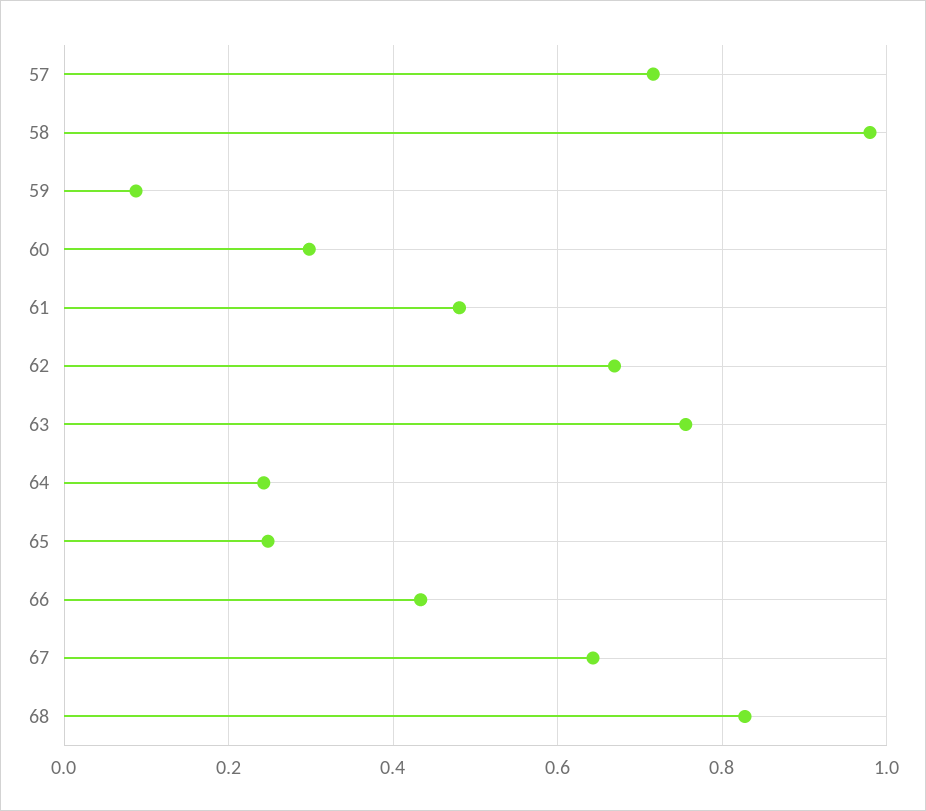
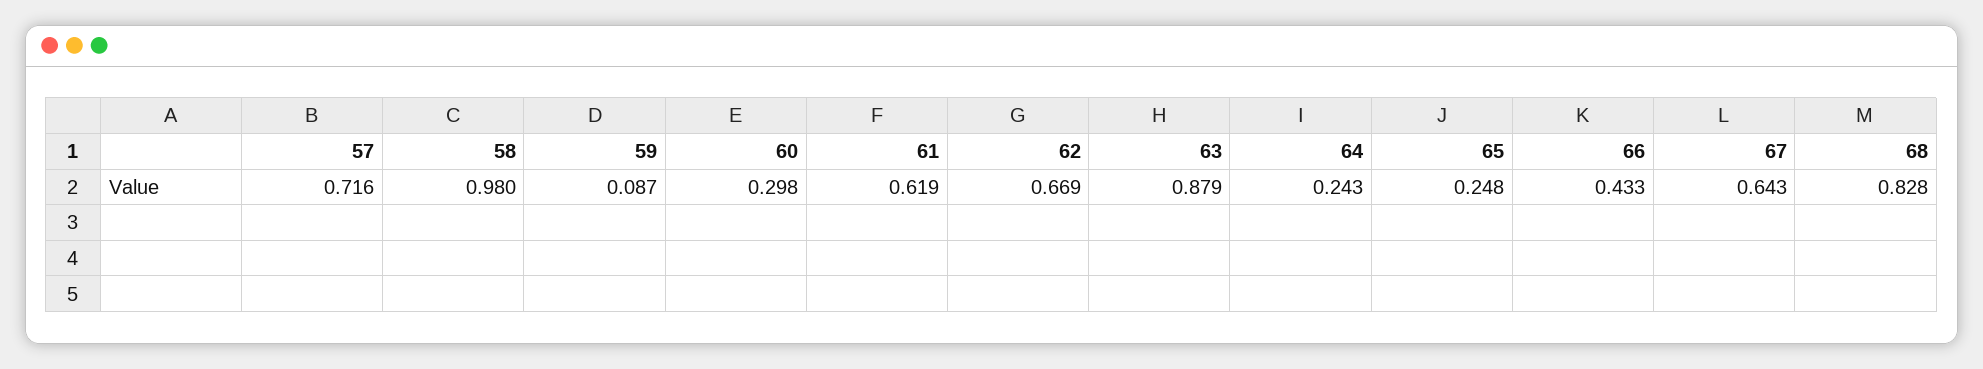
  {
    "57": 0.716,
    "58": 0.98,
    "59": 0.087,
    "60": 0.298,
-   "61": 0.48,
+   "61": 0.619,
    "62": 0.669,
-   "63": 0.76,
+   "63": 0.879,
    "64": 0.243,
    "65": 0.248,
    "66": 0.433,
    "67": 0.643,
    "68": 0.828
  }

